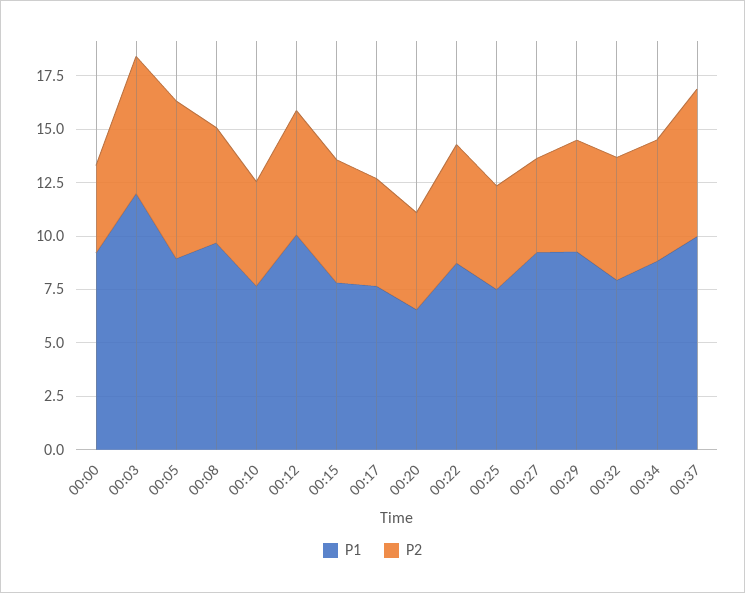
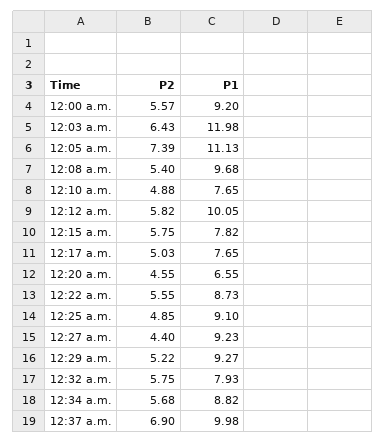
  {
    "P1": {
      "00:00": 9.2,
      "00:03": 11.98,
-     "00:05": 9,
+     "00:05": 11.13,
      "00:08": 9.68,
      "00:10": 7.65,
      "00:12": 10.05,
      "00:15": 7.82,
      "00:17": 7.65,
      "00:20": 6.55,
      "00:22": 8.73,
-     "00:25": 7.5,
+     "00:25": 9.1,
      "00:27": 9.23,
      "00:29": 9.27,
      "00:32": 7.93,
      "00:34": 8.82,
      "00:37": 9.98
    },
    "P2": {
-     "00:00": 4,
+     "00:00": 5.57,
      "00:03": 6.43,
      "00:05": 7.39,
      "00:08": 5.4,
      "00:10": 4.88,
      "00:12": 5.82,
      "00:15": 5.75,
      "00:17": 5.03,
      "00:20": 4.55,
      "00:22": 5.55,
      "00:25": 4.85,
      "00:27": 4.4,
      "00:29": 5.22,
      "00:32": 5.75,
      "00:34": 5.68,
      "00:37": 6.9
    }
  }

